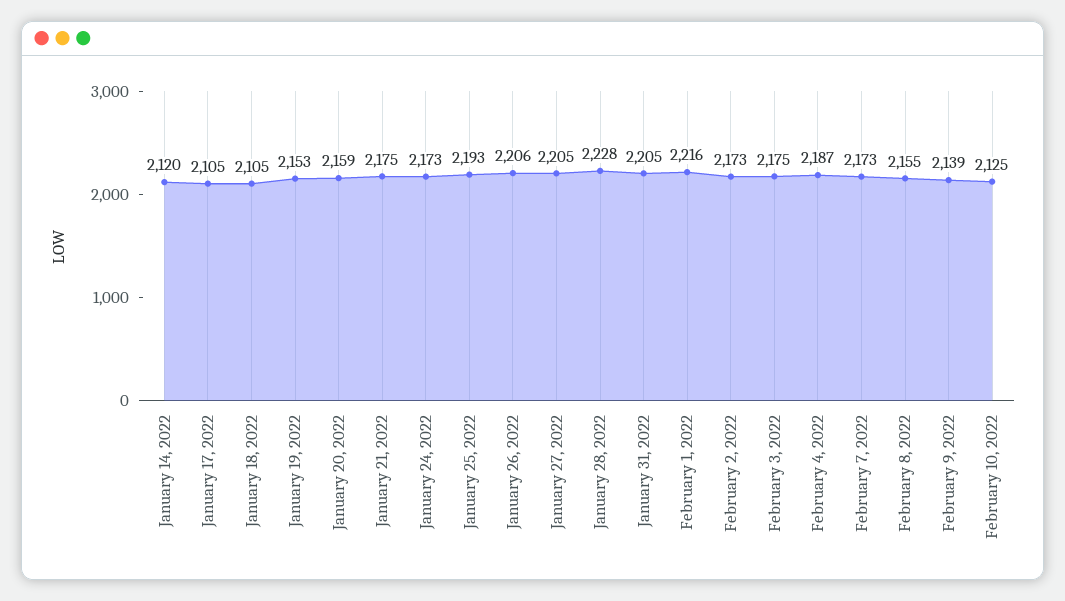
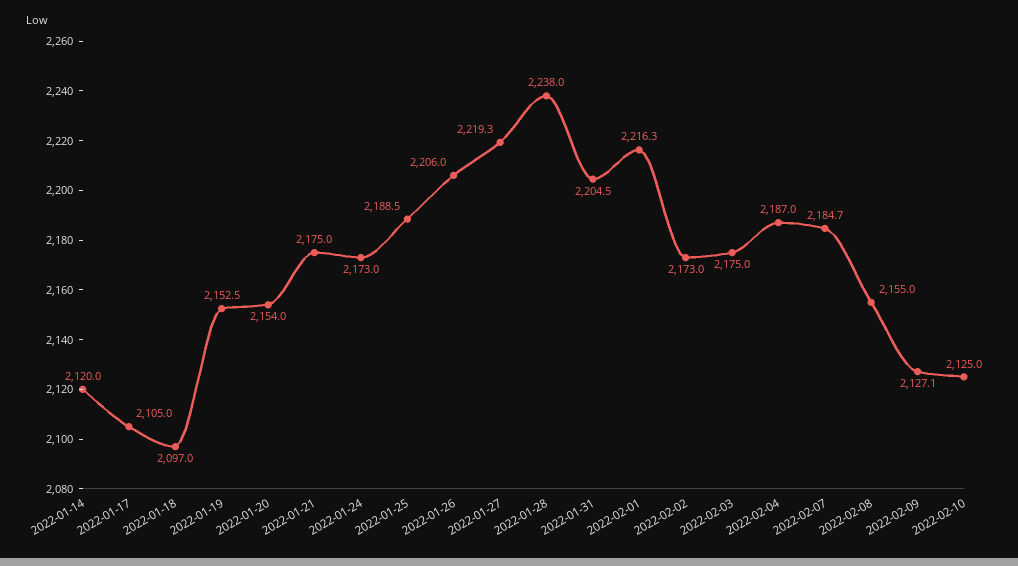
  {
    "January 14, 2022": 2120,
    "January 17, 2022": 2105,
-   "January 18, 2022": 2105,
+   "January 18, 2022": 2097,
    "January 19, 2022": 2152.5,
-   "January 20, 2022": 2159,
+   "January 20, 2022": 2154,
    "January 21, 2022": 2175,
    "January 24, 2022": 2173,
-   "January 25, 2022": 2193,
+   "January 25, 2022": 2188.5,
    "January 26, 2022": 2206,
-   "January 27, 2022": 2205,
+   "January 27, 2022": 2219.3,
-   "January 28, 2022": 2228,
+   "January 28, 2022": 2238,
    "January 31, 2022": 2204.5,
    "February 1, 2022": 2216.3,
    "February 2, 2022": 2173,
    "February 3, 2022": 2175,
    "February 4, 2022": 2187,
-   "February 7, 2022": 2173,
+   "February 7, 2022": 2184.7,
    "February 8, 2022": 2155,
-   "February 9, 2022": 2139,
+   "February 9, 2022": 2127.1,
    "February 10, 2022": 2125
  }

